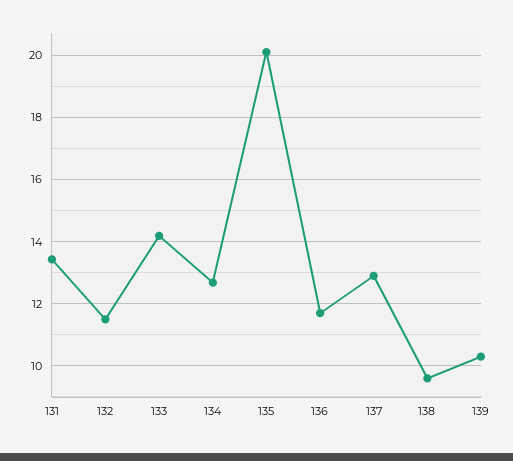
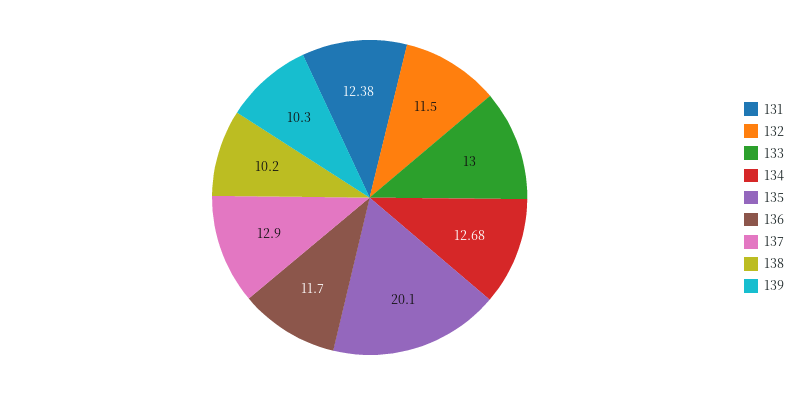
  {
-   "131": 13.4,
+   "131": 12.38,
    "132": 11.5,
-   "133": 14.2,
+   "133": 13,
    "134": 12.68,
    "135": 20.1,
    "136": 11.7,
    "137": 12.9,
-   "138": 9.6,
+   "138": 10.2,
    "139": 10.3
  }

